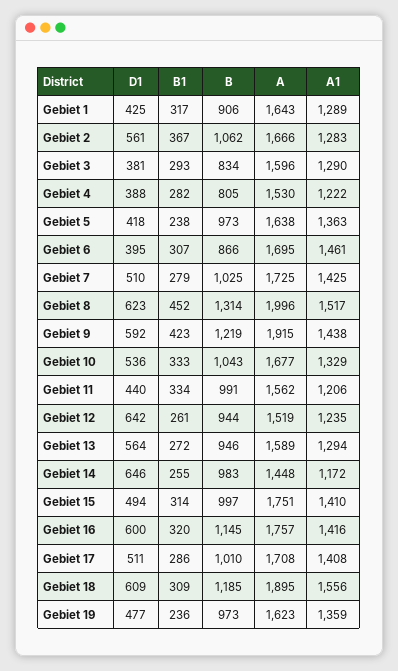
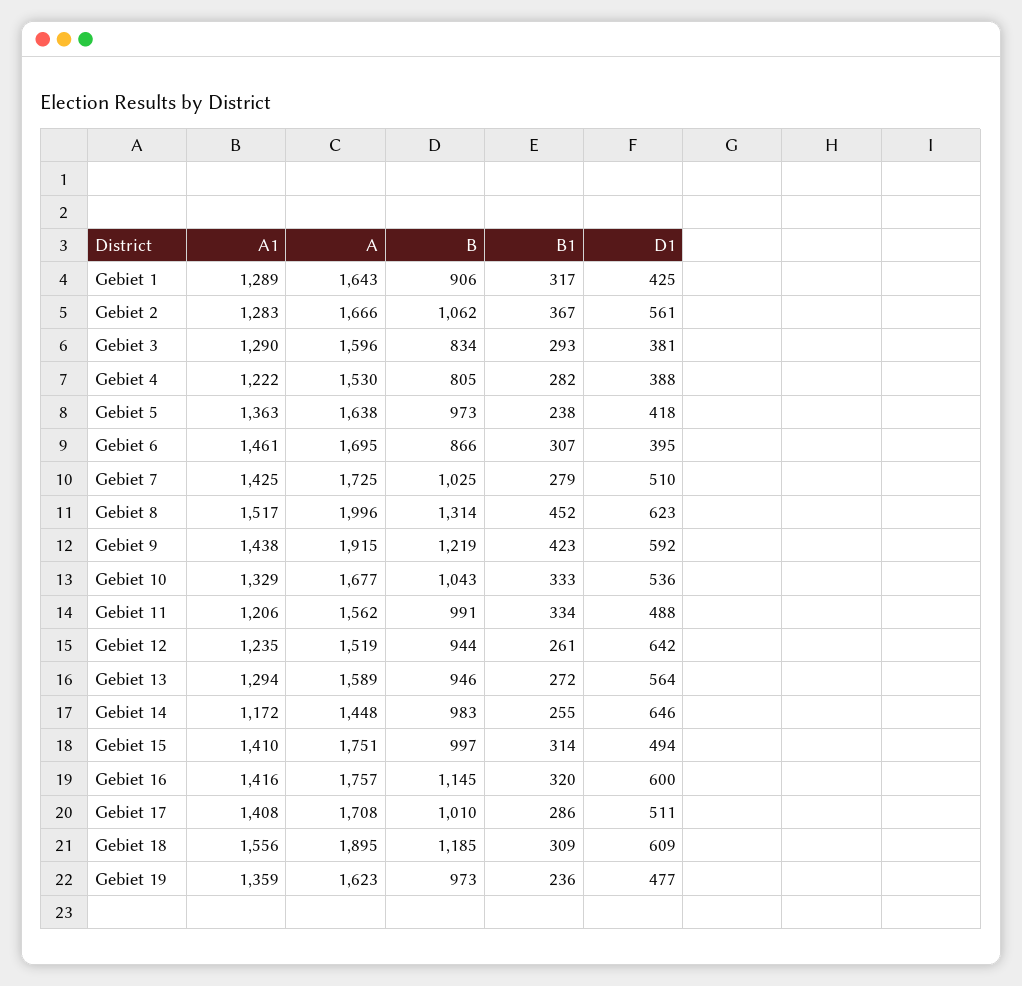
  {
    "D1": {
      "Gebiet 1": 425,
      "Gebiet 2": 561,
      "Gebiet 3": 381,
      "Gebiet 4": 388,
      "Gebiet 5": 418,
      "Gebiet 6": 395,
      "Gebiet 7": 510,
      "Gebiet 8": 623,
      "Gebiet 9": 592,
      "Gebiet 10": 536,
-     "Gebiet 11": 440,
+     "Gebiet 11": 488,
      "Gebiet 12": 642,
      "Gebiet 13": 564,
      "Gebiet 14": 646,
      "Gebiet 15": 494,
      "Gebiet 16": 600,
      "Gebiet 17": 511,
      "Gebiet 18": 609,
      "Gebiet 19": 477
    },
    "B1": {
      "Gebiet 1": 317,
      "Gebiet 2": 367,
      "Gebiet 3": 293,
      "Gebiet 4": 282,
      "Gebiet 5": 238,
      "Gebiet 6": 307,
      "Gebiet 7": 279,
      "Gebiet 8": 452,
      "Gebiet 9": 423,
      "Gebiet 10": 333,
      "Gebiet 11": 334,
      "Gebiet 12": 261,
      "Gebiet 13": 272,
      "Gebiet 14": 255,
      "Gebiet 15": 314,
      "Gebiet 16": 320,
      "Gebiet 17": 286,
      "Gebiet 18": 309,
      "Gebiet 19": 236
    },
    "B": {
      "Gebiet 1": 906,
      "Gebiet 2": 1062,
      "Gebiet 3": 834,
      "Gebiet 4": 805,
      "Gebiet 5": 973,
      "Gebiet 6": 866,
      "Gebiet 7": 1025,
      "Gebiet 8": 1314,
      "Gebiet 9": 1219,
      "Gebiet 10": 1043,
      "Gebiet 11": 991,
      "Gebiet 12": 944,
      "Gebiet 13": 946,
      "Gebiet 14": 983,
      "Gebiet 15": 997,
      "Gebiet 16": 1145,
      "Gebiet 17": 1010,
      "Gebiet 18": 1185,
      "Gebiet 19": 973
    },
    "A": {
      "Gebiet 1": 1643,
      "Gebiet 2": 1666,
      "Gebiet 3": 1596,
      "Gebiet 4": 1530,
      "Gebiet 5": 1638,
      "Gebiet 6": 1695,
      "Gebiet 7": 1725,
      "Gebiet 8": 1996,
      "Gebiet 9": 1915,
      "Gebiet 10": 1677,
      "Gebiet 11": 1562,
      "Gebiet 12": 1519,
      "Gebiet 13": 1589,
      "Gebiet 14": 1448,
      "Gebiet 15": 1751,
      "Gebiet 16": 1757,
      "Gebiet 17": 1708,
      "Gebiet 18": 1895,
      "Gebiet 19": 1623
    },
    "A1": {
      "Gebiet 1": 1289,
      "Gebiet 2": 1283,
      "Gebiet 3": 1290,
      "Gebiet 4": 1222,
      "Gebiet 5": 1363,
      "Gebiet 6": 1461,
      "Gebiet 7": 1425,
      "Gebiet 8": 1517,
      "Gebiet 9": 1438,
      "Gebiet 10": 1329,
      "Gebiet 11": 1206,
      "Gebiet 12": 1235,
      "Gebiet 13": 1294,
      "Gebiet 14": 1172,
      "Gebiet 15": 1410,
      "Gebiet 16": 1416,
      "Gebiet 17": 1408,
      "Gebiet 18": 1556,
      "Gebiet 19": 1359
    }
  }

